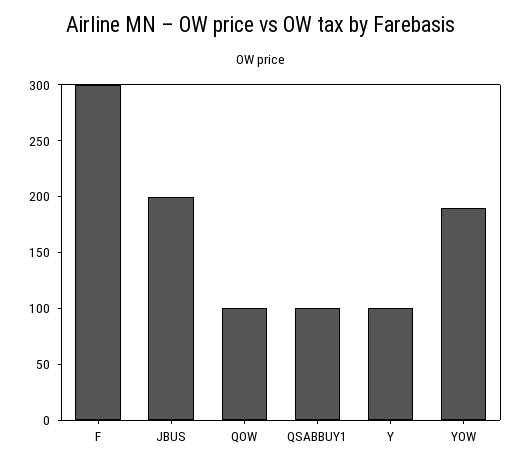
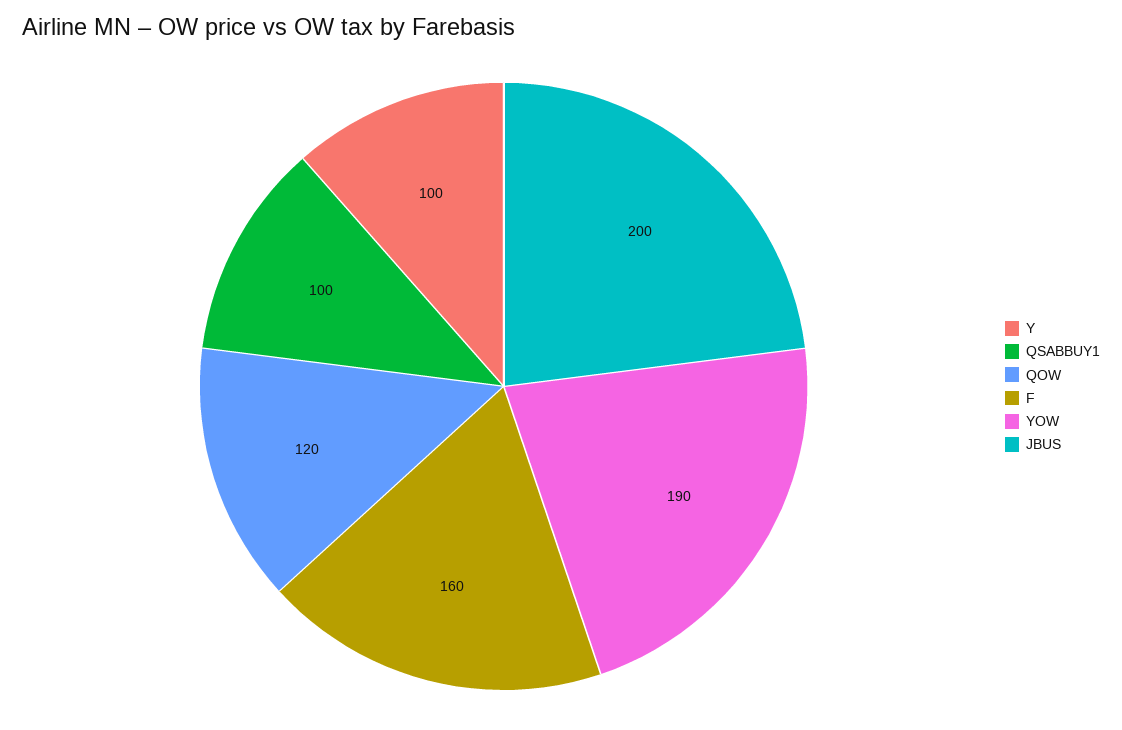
  {
-   "F": 300,
+   "F": 160,
    "JBUS": 200,
-   "QOW": 100,
+   "QOW": 120,
    "QSABBUY1": 100,
    "Y": 100,
    "YOW": 190
  }

